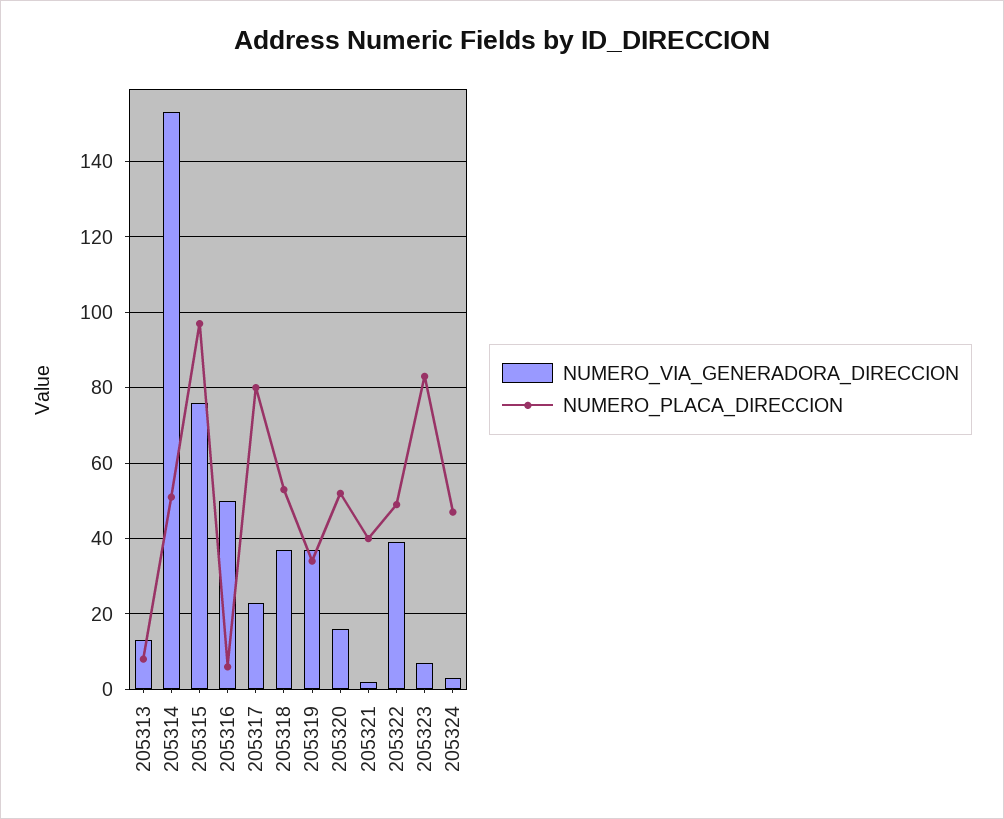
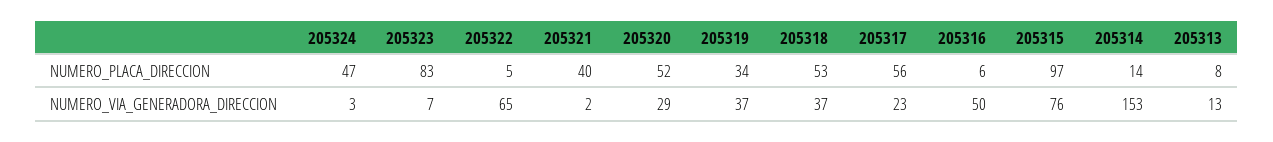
  {
    "NUMERO_VIA_GENERADORA_DIRECCION": {
      "205313": 13,
      "205314": 153,
      "205315": 76,
      "205316": 50,
      "205317": 23,
      "205318": 37,
      "205319": 37,
-     "205320": 15,
+     "205320": 29,
      "205321": 2,
-     "205322": 40,
+     "205322": 65,
      "205323": 7,
      "205324": 3
    },
    "NUMERO_PLACA_DIRECCION": {
      "205313": 8,
-     "205314": 50,
+     "205314": 14,
      "205315": 97,
      "205316": 6,
-     "205317": 80,
+     "205317": 56,
      "205318": 53,
      "205319": 34,
      "205320": 52,
      "205321": 40,
-     "205322": 50,
+     "205322": 5,
      "205323": 83,
      "205324": 47
    }
  }

